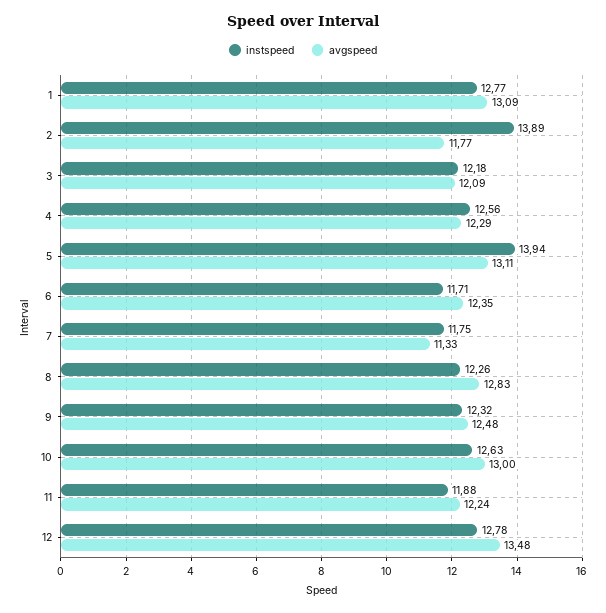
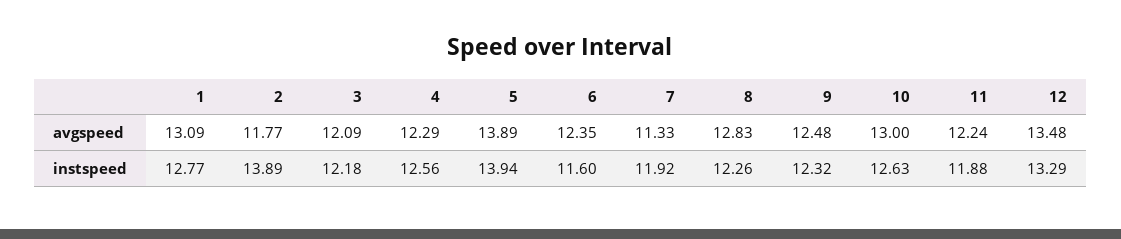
  {
    "instspeed": {
      "1": 12.77,
      "2": 13.89,
      "3": 12.18,
      "4": 12.56,
      "5": 13.94,
-     "6": 11.71,
+     "6": 11.6,
-     "7": 11.75,
+     "7": 11.92,
      "8": 12.26,
      "9": 12.32,
      "10": 12.63,
      "11": 11.88,
-     "12": 12.78
+     "12": 13.29
    },
    "avgspeed": {
      "1": 13.09,
      "2": 11.77,
      "3": 12.09,
      "4": 12.29,
-     "5": 13.11,
+     "5": 13.89,
      "6": 12.35,
      "7": 11.33,
      "8": 12.83,
      "9": 12.48,
      "10": 13,
      "11": 12.24,
      "12": 13.48
    }
  }

